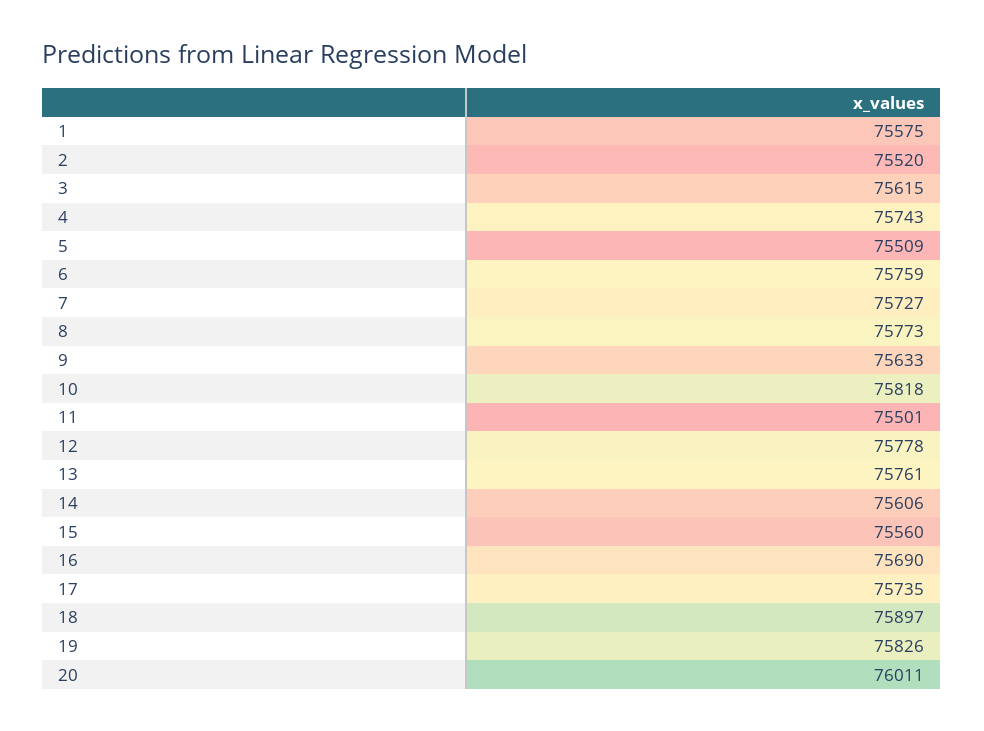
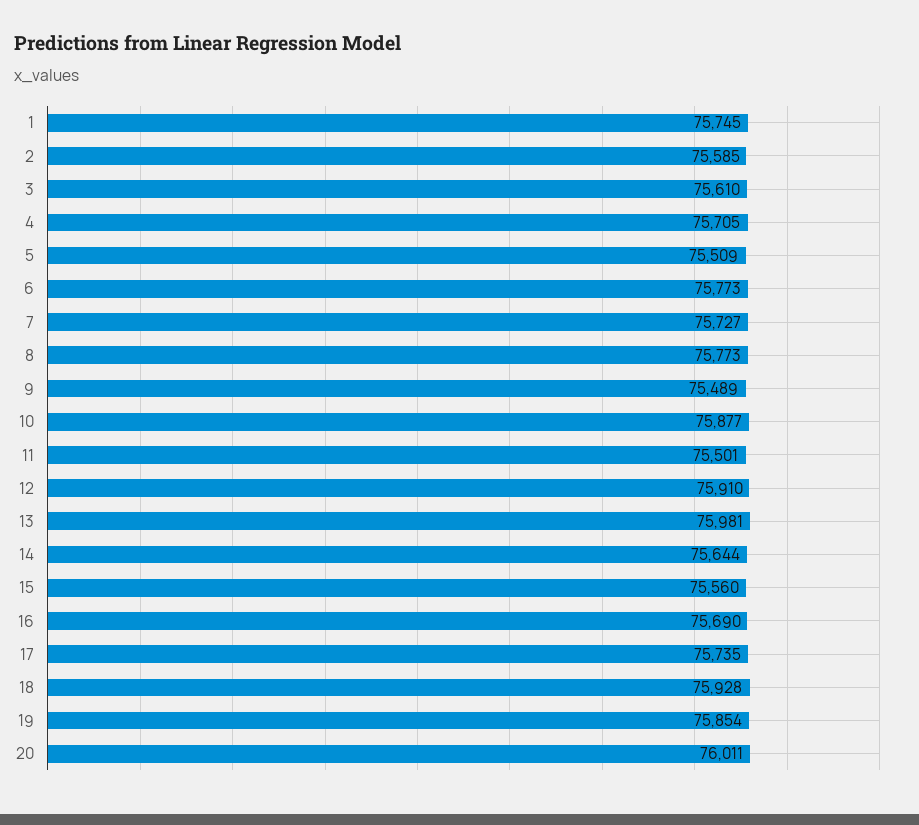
  {
-   "1": 75575,
+   "1": 75745,
-   "2": 75520,
+   "2": 75585,
-   "3": 75615,
+   "3": 75610,
-   "4": 75743,
+   "4": 75705,
    "5": 75509,
-   "6": 75759,
+   "6": 75773,
    "7": 75727,
    "8": 75773,
-   "9": 75633,
+   "9": 75489,
-   "10": 75818,
+   "10": 75877,
    "11": 75501,
-   "12": 75778,
+   "12": 75910,
-   "13": 75761,
+   "13": 75981,
-   "14": 75606,
+   "14": 75644,
    "15": 75560,
    "16": 75690,
    "17": 75735,
-   "18": 75897,
+   "18": 75928,
-   "19": 75826,
+   "19": 75854,
    "20": 76011
  }

